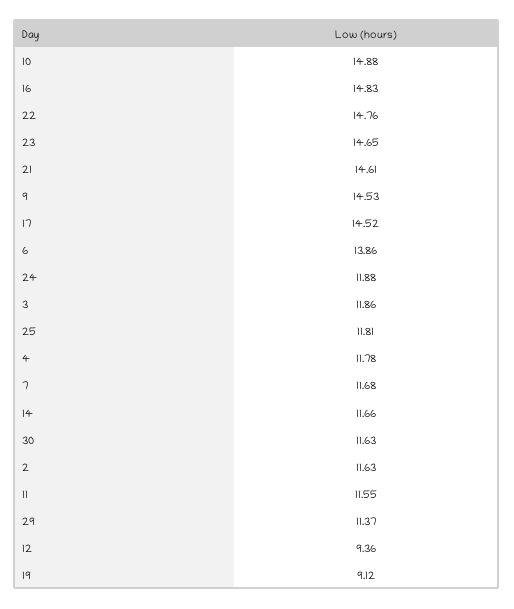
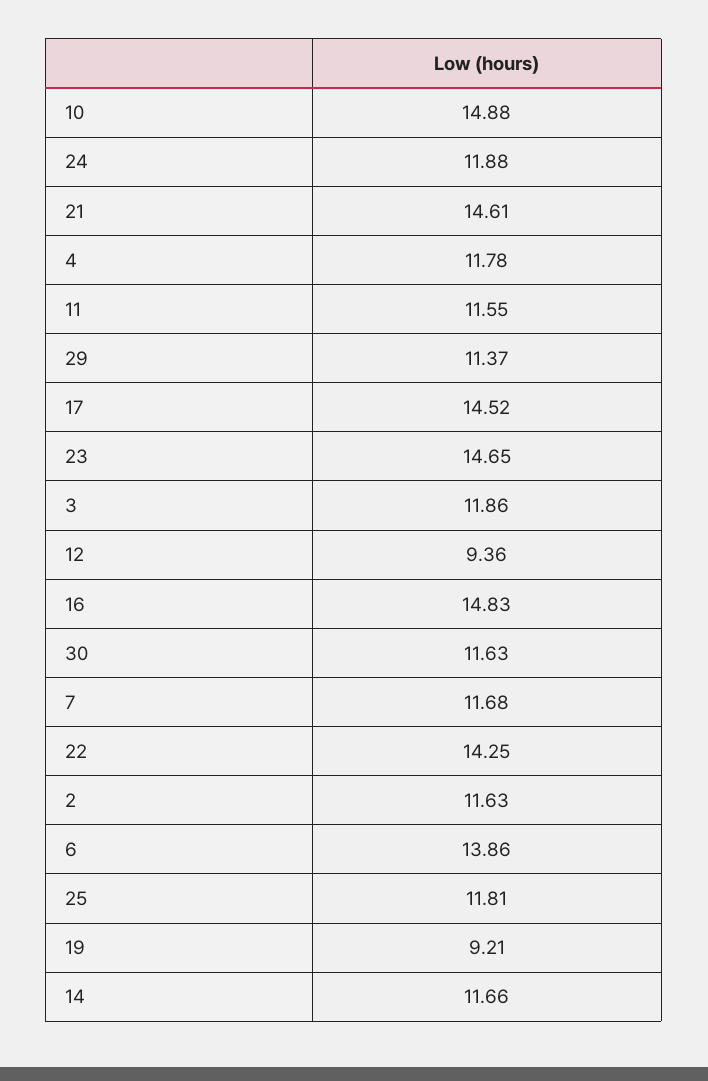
  {
    "10": 14.88,
    "16": 14.83,
-   "22": 14.76,
+   "22": 14.25,
    "23": 14.65,
    "21": 14.61,
-   "9": 14.53,
    "17": 14.52,
    "6": 13.86,
    "24": 11.88,
    "3": 11.86,
    "25": 11.81,
    "4": 11.78,
    "7": 11.68,
    "14": 11.66,
    "30": 11.63,
    "2": 11.63,
    "11": 11.55,
    "29": 11.37,
    "12": 9.36,
-   "19": 9.12
+   "19": 9.21
  }

